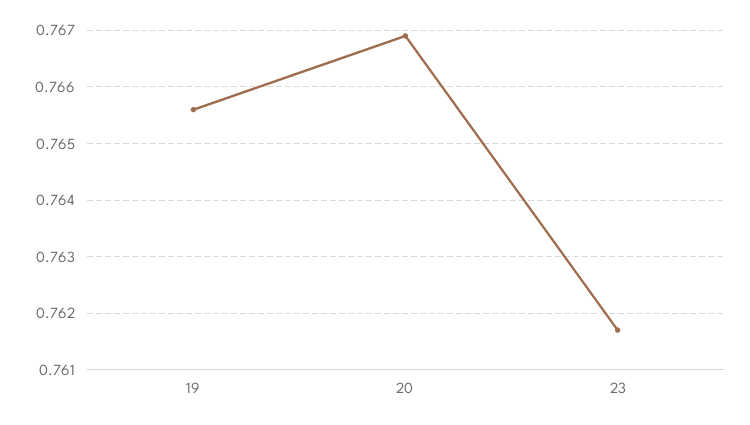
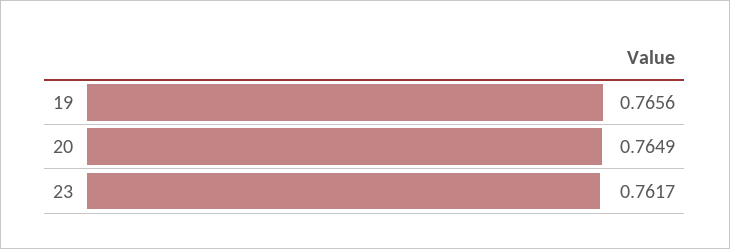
  {
    "19": 0.7656,
-   "20": 0.767,
+   "20": 0.7649,
    "23": 0.7617
  }

